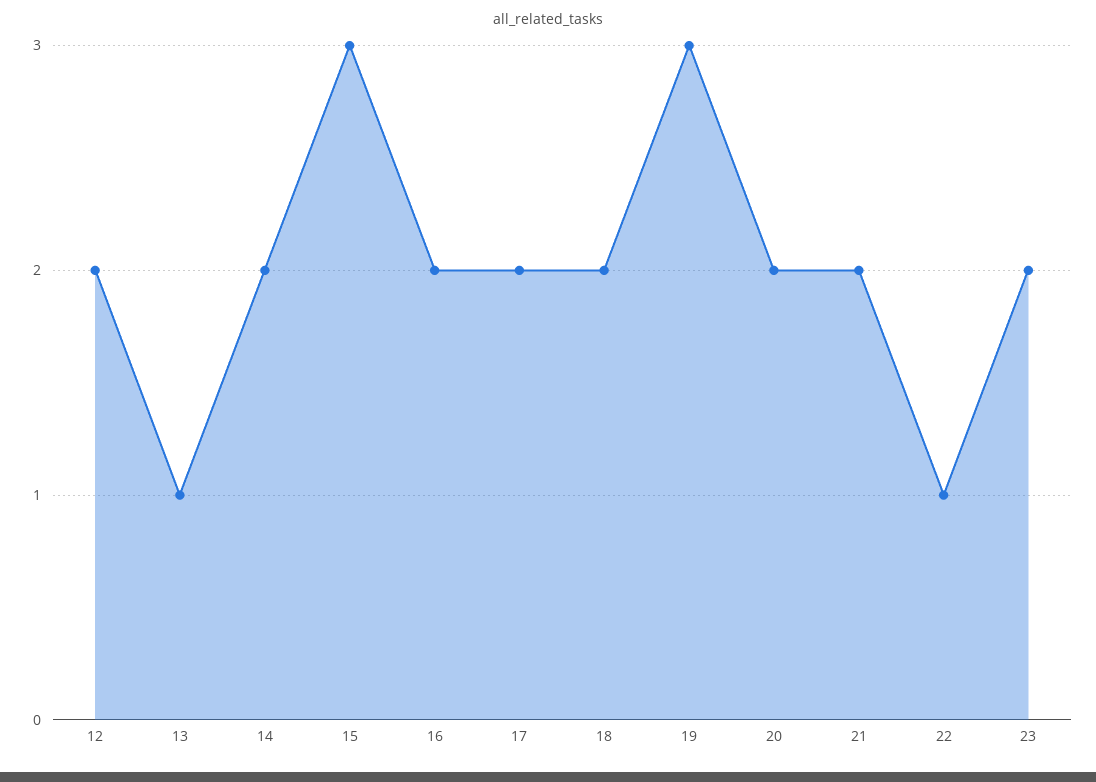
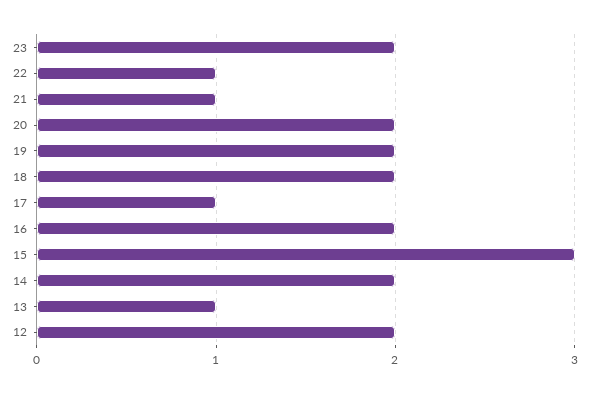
  {
    "12": 2,
    "13": 1,
    "14": 2,
    "15": 3,
    "16": 2,
-   "17": 2,
+   "17": 1,
    "18": 2,
-   "19": 3,
+   "19": 2,
    "20": 2,
-   "21": 2,
+   "21": 1,
    "22": 1,
    "23": 2
  }

